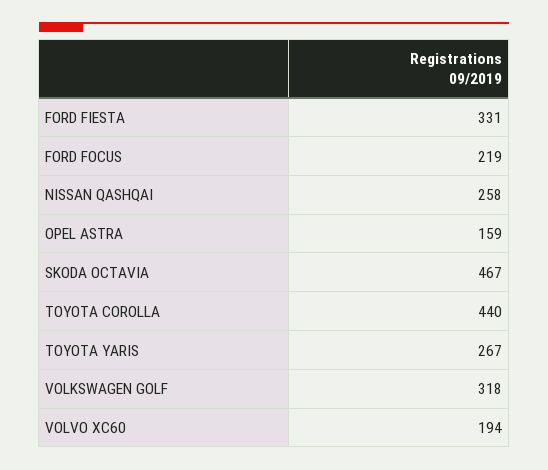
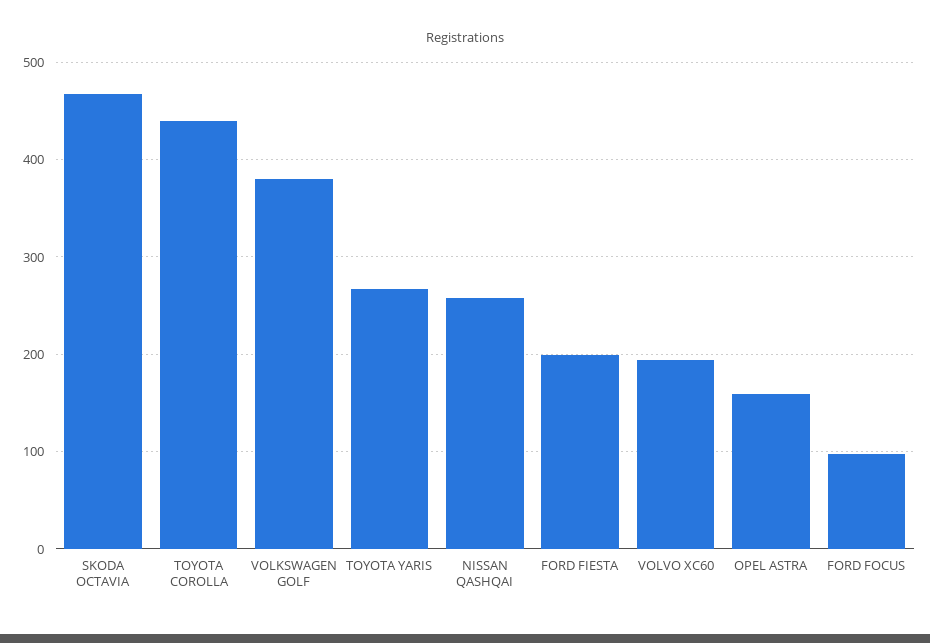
  {
-   "FORD FIESTA": 331,
+   "FORD FIESTA": 200,
-   "FORD FOCUS": 219,
+   "FORD FOCUS": 100,
    "NISSAN QASHQAI": 258,
    "OPEL ASTRA": 159,
    "SKODA OCTAVIA": 467,
    "TOYOTA COROLLA": 440,
    "TOYOTA YARIS": 267,
-   "VOLKSWAGEN GOLF": 318,
+   "VOLKSWAGEN GOLF": 380,
    "VOLVO XC60": 194
  }

